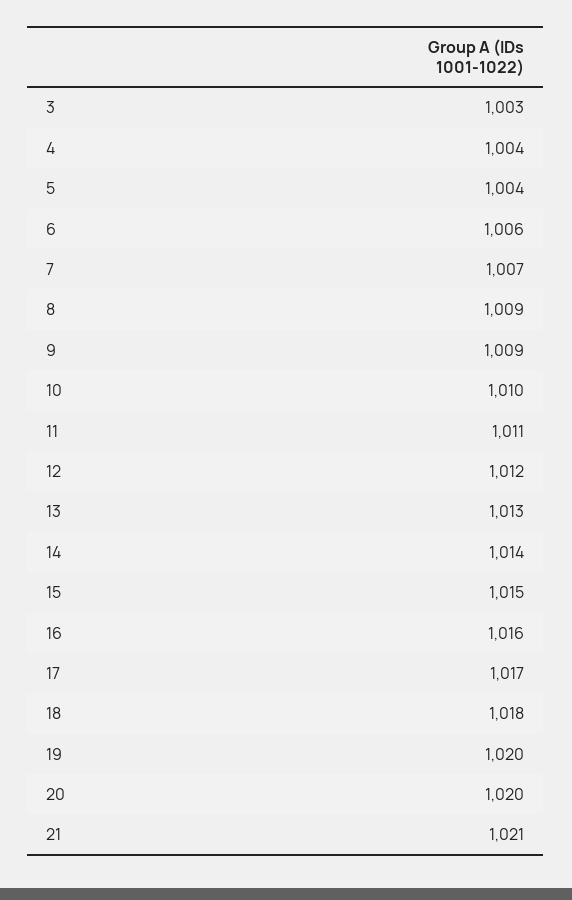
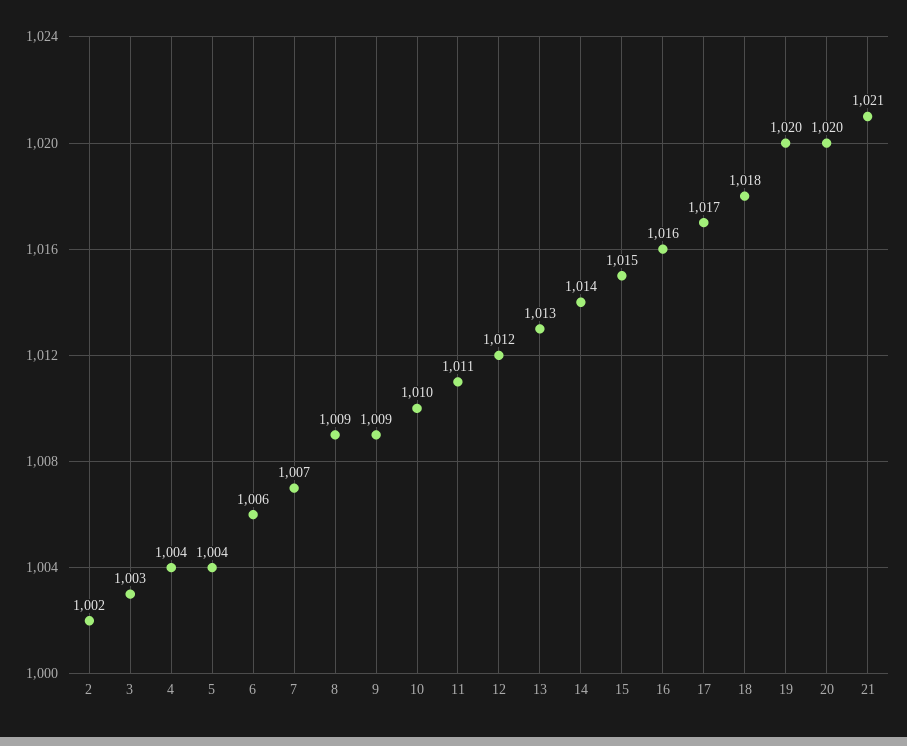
  {
    "3": 1003,
    "4": 1004,
    "5": 1004,
    "6": 1006,
    "7": 1007,
    "8": 1009,
    "9": 1009,
    "10": 1010,
    "11": 1011,
    "12": 1012,
    "13": 1013,
    "14": 1014,
    "15": 1015,
    "16": 1016,
    "17": 1017,
    "18": 1018,
    "19": 1020,
    "20": 1020,
-   "21": 1021
+   "21": 1021,
+   "2": 1002
  }

